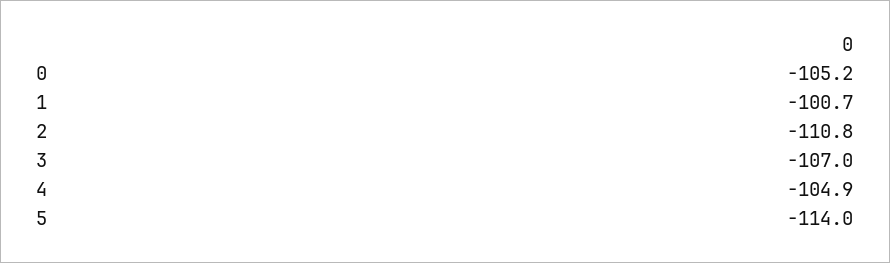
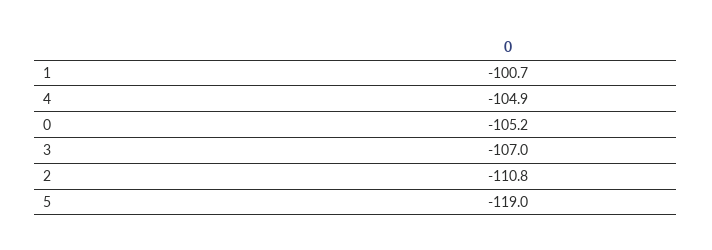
  {
    "0": -105.2,
    "1": -100.7,
    "2": -110.8,
    "3": -107,
    "4": -104.9,
-   "5": -114
+   "5": -119
  }

